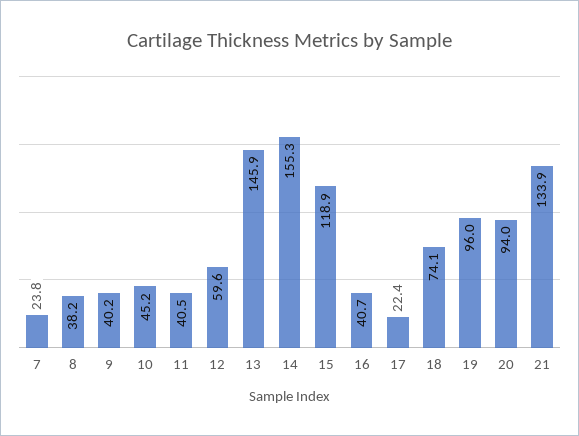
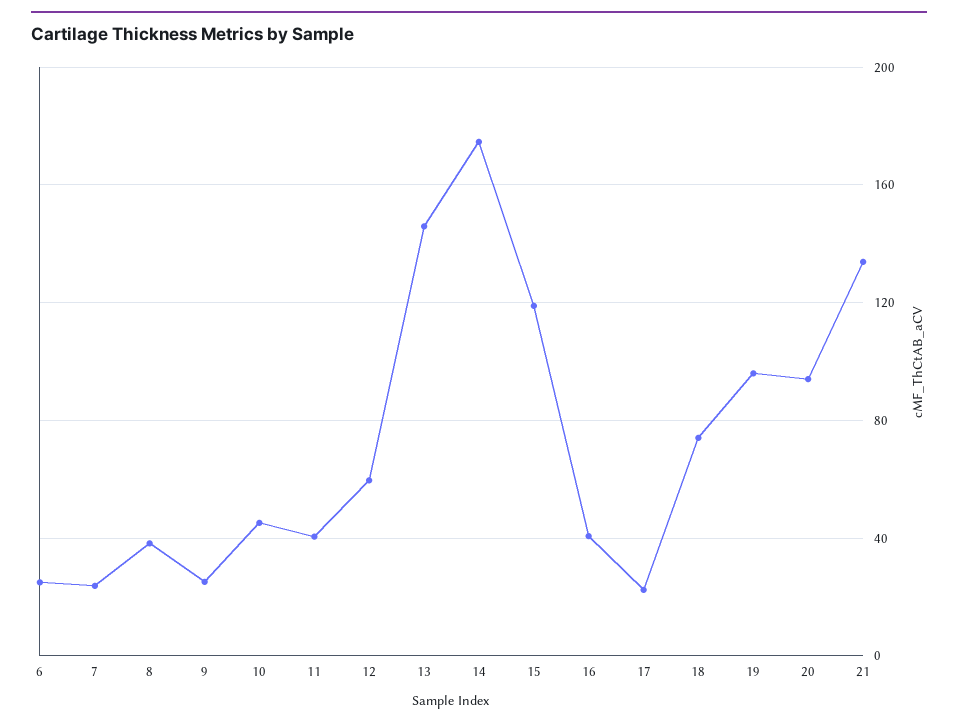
  {
    "7": 23.8,
    "8": 38.2,
-   "9": 40.2,
+   "9": 25,
    "10": 45.2,
    "11": 40.5,
    "12": 59.6,
    "13": 145.9,
-   "14": 155.3,
+   "14": 175,
    "15": 118.9,
    "16": 40.7,
    "17": 22.4,
    "18": 74.1,
    "19": 96,
    "20": 94,
-   "21": 133.9
+   "21": 133.9,
+   "6": 25
  }

